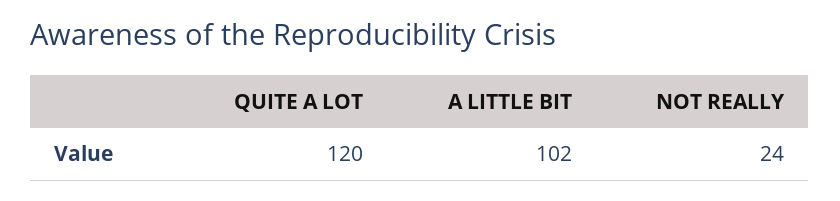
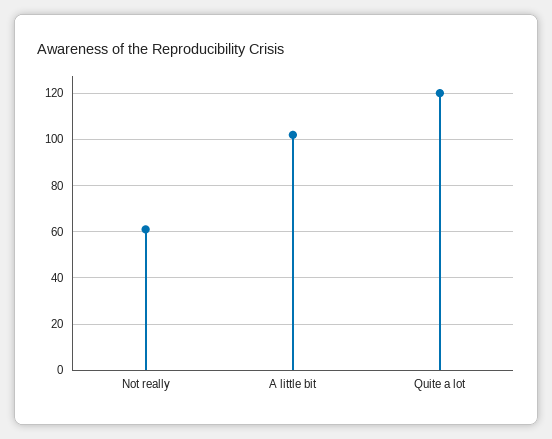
  {
    "QUITE A LOT": 120,
    "A LITTLE BIT": 102,
-   "NOT REALLY": 24
+   "NOT REALLY": 60
  }

